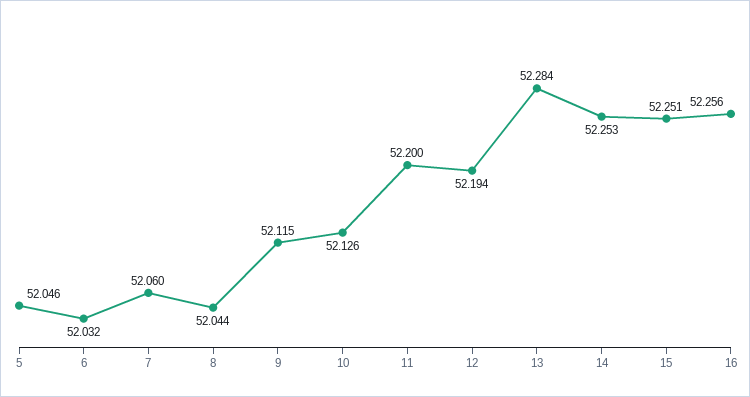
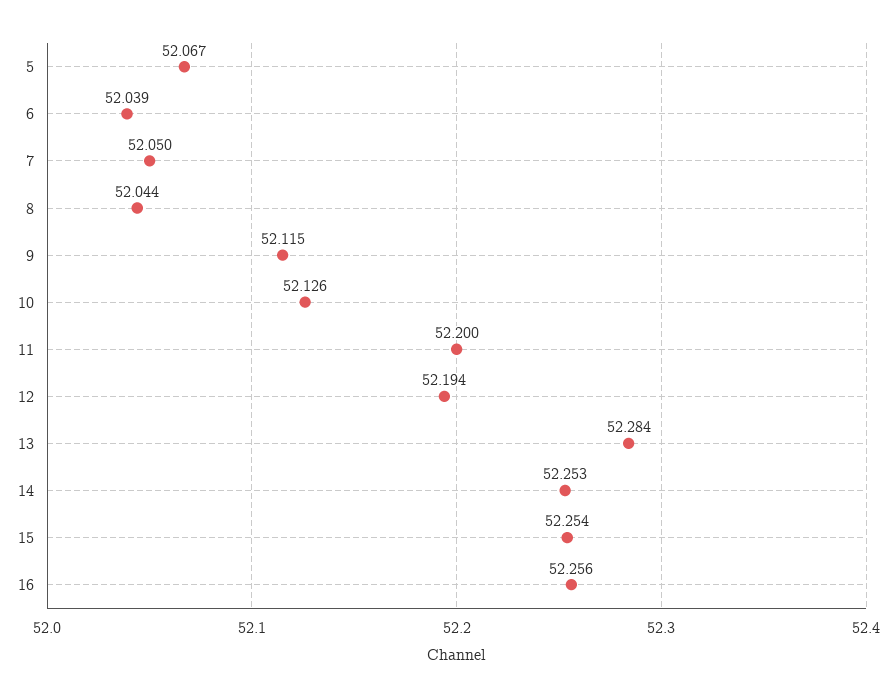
  {
-   "5": 52.046,
+   "5": 52.067,
-   "6": 52.032,
+   "6": 52.039,
-   "7": 52.06,
+   "7": 52.05,
    "8": 52.044,
    "9": 52.115,
    "10": 52.126,
    "11": 52.2,
    "12": 52.194,
    "13": 52.284,
    "14": 52.253,
-   "15": 52.251,
+   "15": 52.254,
    "16": 52.256
  }

